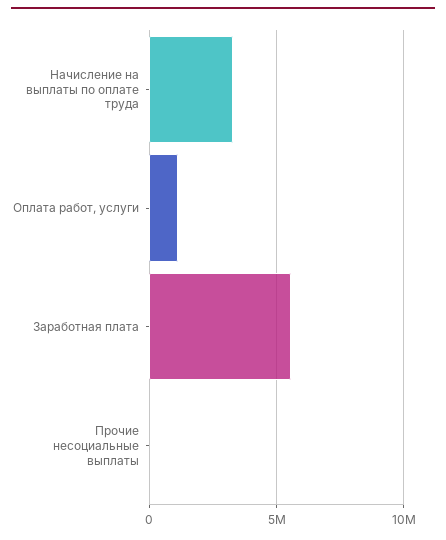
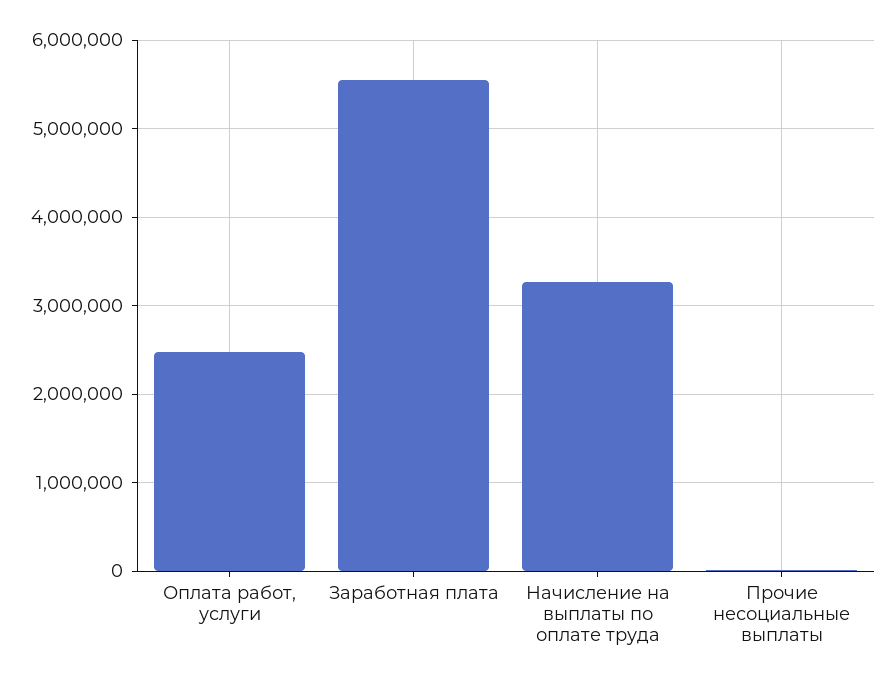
  {
    "Начисление на выплаты по оплате труда": 3300000,
-   "Оплата работ, услуги": 1000000,
+   "Оплата работ, услуги": 2500000,
    "Заработная плата": 5500000,
    "Прочие несоциальные выплаты": 0
  }

